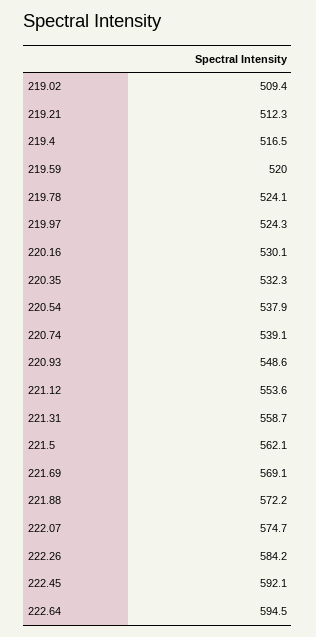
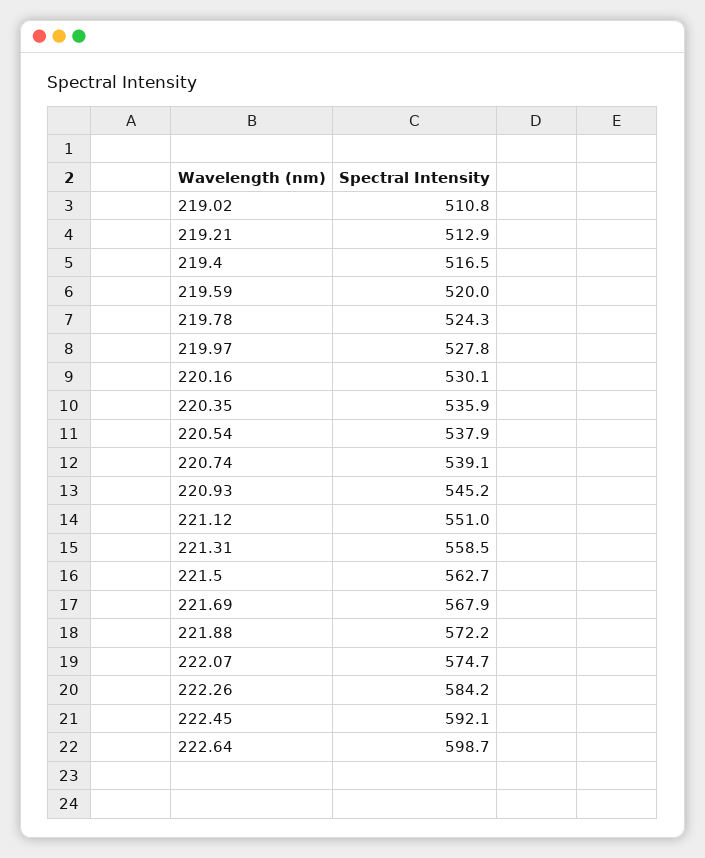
  {
-   "219.02": 509.4,
+   "219.02": 510.8,
-   "219.21": 512.3,
+   "219.21": 512.9,
    "219.4": 516.5,
    "219.59": 520,
-   "219.78": 524.1,
+   "219.78": 524.3,
-   "219.97": 524.3,
+   "219.97": 527.8,
    "220.16": 530.1,
-   "220.35": 532.3,
+   "220.35": 535.9,
    "220.54": 537.9,
    "220.74": 539.1,
-   "220.93": 548.6,
+   "220.93": 545.2,
-   "221.12": 553.6,
+   "221.12": 551,
-   "221.31": 558.7,
+   "221.31": 558.5,
-   "221.5": 562.1,
+   "221.5": 562.7,
-   "221.69": 569.1,
+   "221.69": 567.9,
    "221.88": 572.2,
    "222.07": 574.7,
    "222.26": 584.2,
    "222.45": 592.1,
-   "222.64": 594.5
+   "222.64": 598.7
  }

